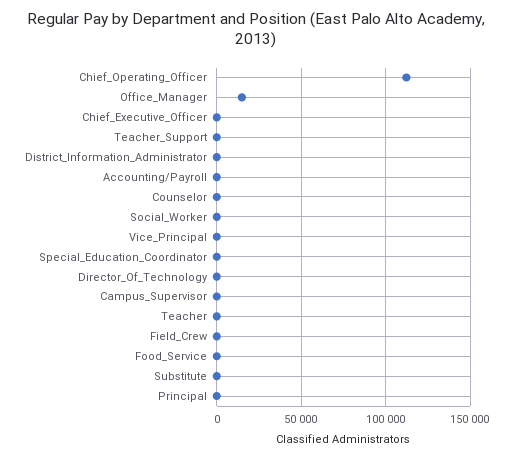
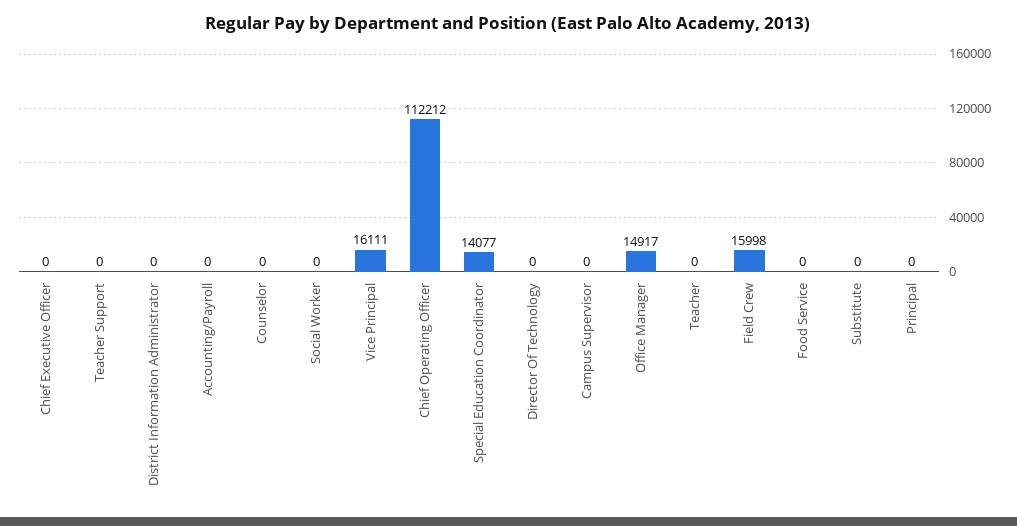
  {
    "Chief_Operating_Officer": 112212,
    "Office_Manager": 14917,
    "Chief_Executive_Officer": 0,
    "Teacher_Support": 0,
    "District_Information_Administrator": 0,
    "Accounting/Payroll": 0,
    "Counselor": 0,
    "Social_Worker": 0,
-   "Vice_Principal": 0,
+   "Vice_Principal": 16111,
-   "Special_Education_Coordinator": 0,
+   "Special_Education_Coordinator": 14077,
    "Director_Of_Technology": 0,
    "Campus_Supervisor": 0,
    "Teacher": 0,
-   "Field_Crew": 0,
+   "Field_Crew": 15998,
    "Food_Service": 0,
    "Substitute": 0,
    "Principal": 0
  }

